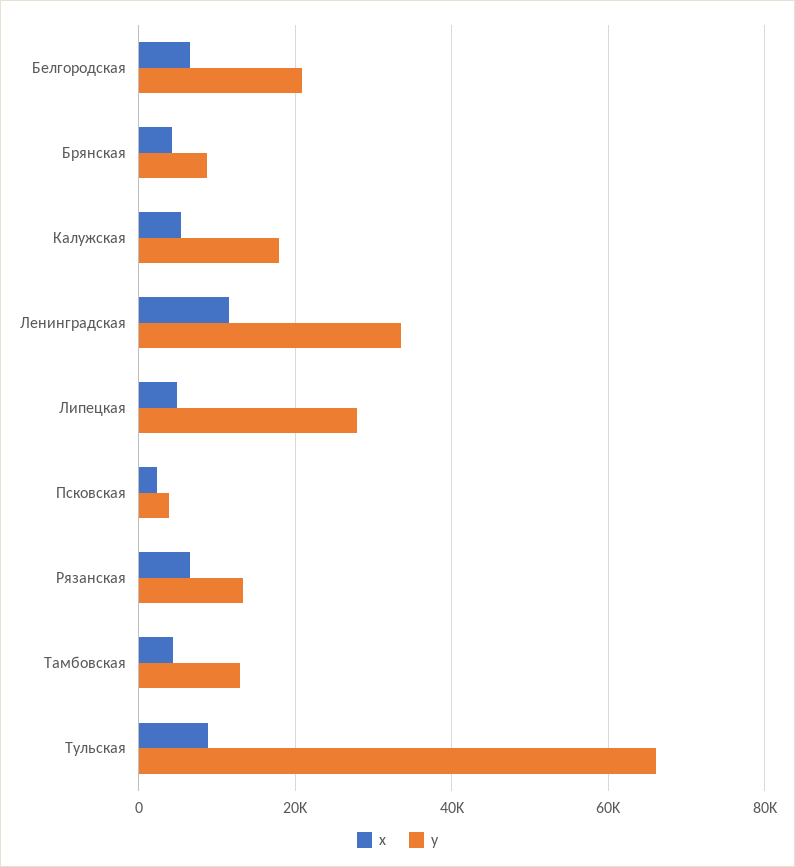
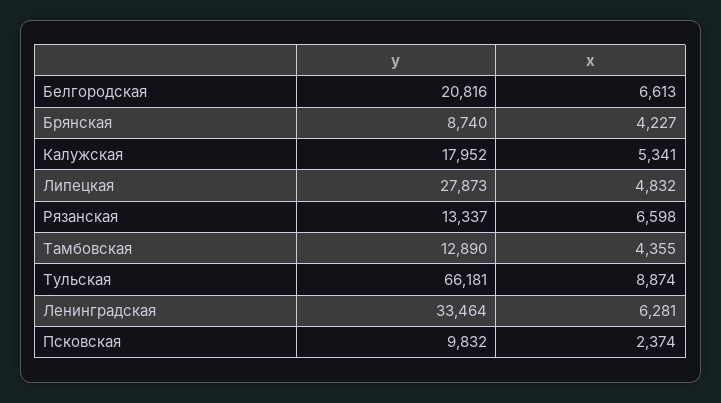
  {
    "x": {
      "Белгородская": 6613,
      "Брянская": 4227,
      "Калужская": 5341,
-     "Ленинградская": 12000,
+     "Ленинградская": 6281,
      "Липецкая": 4832,
      "Псковская": 2374,
      "Рязанская": 6598,
      "Тамбовская": 4355,
      "Тульская": 8874
    },
    "y": {
      "Белгородская": 20816,
      "Брянская": 8740,
      "Калужская": 17952,
      "Ленинградская": 33464,
      "Липецкая": 27873,
-     "Псковская": 4000,
+     "Псковская": 9832,
      "Рязанская": 13337,
      "Тамбовская": 12890,
      "Тульская": 66181
    }
  }

